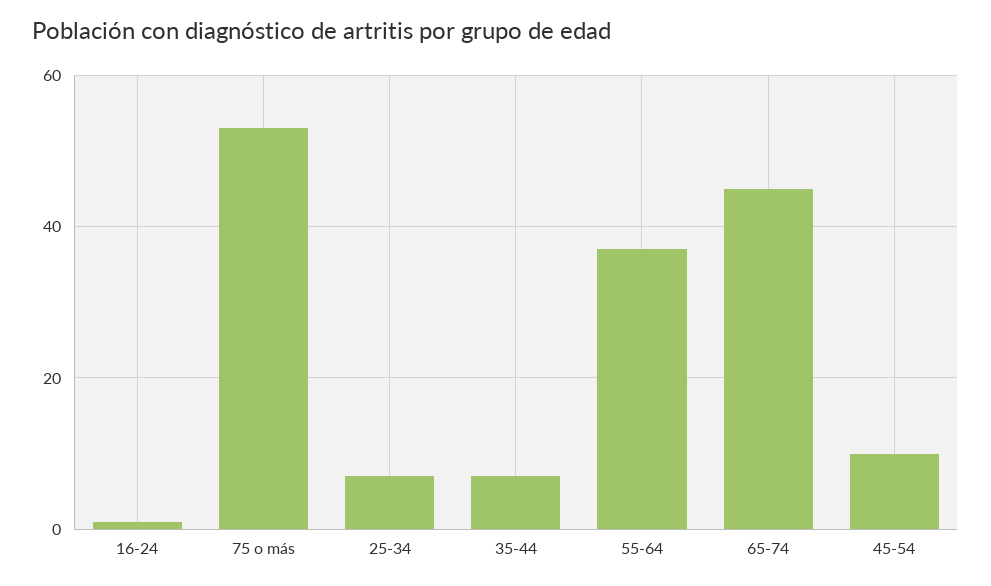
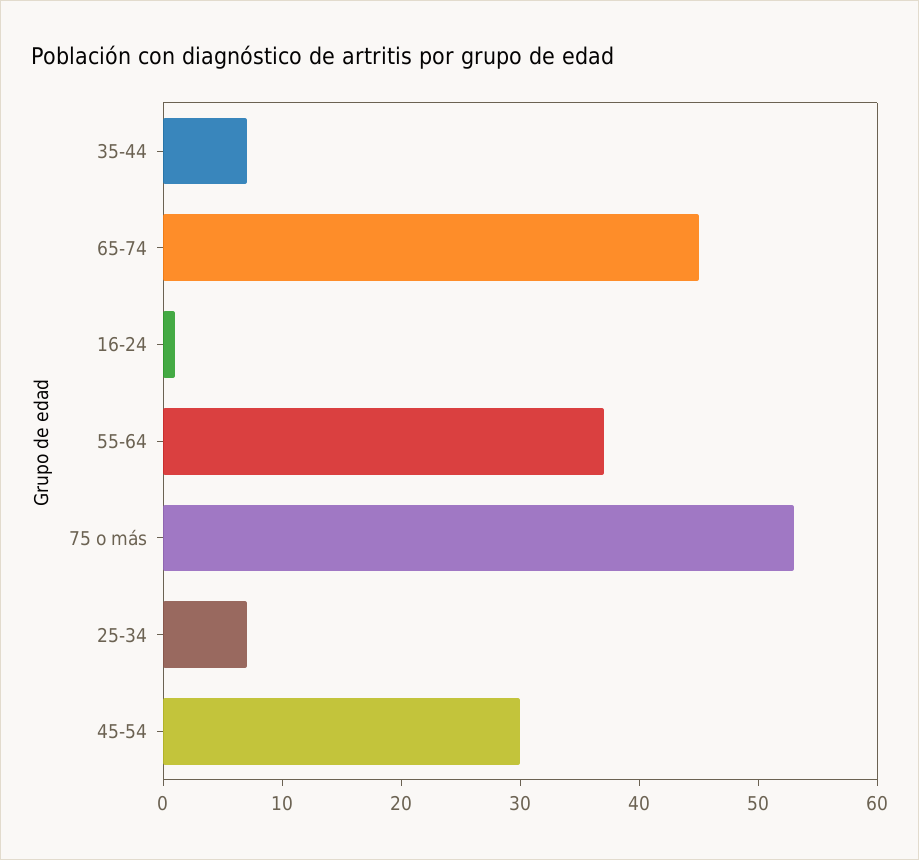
  {
    "16-24": 1,
    "75 o más": 53,
    "25-34": 7,
    "35-44": 7,
    "55-64": 37,
    "65-74": 45,
-   "45-54": 10
+   "45-54": 30
  }

